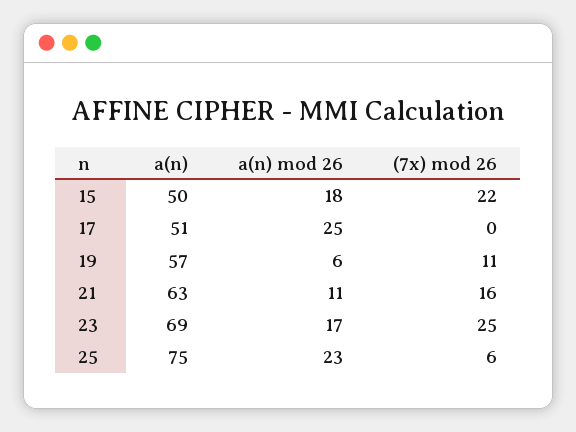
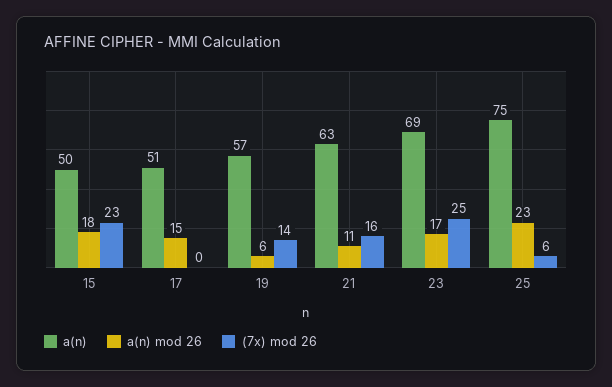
  {
    "a(n)": {
      "15": 50,
      "17": 51,
      "19": 57,
      "21": 63,
      "23": 69,
      "25": 75
    },
    "a(n) mod 26": {
      "15": 18,
-     "17": 25,
+     "17": 15,
      "19": 6,
      "21": 11,
      "23": 17,
      "25": 23
    },
    "(7x) mod 26": {
-     "15": 22,
+     "15": 23,
      "17": 0,
-     "19": 11,
+     "19": 14,
      "21": 16,
      "23": 25,
      "25": 6
    }
  }

